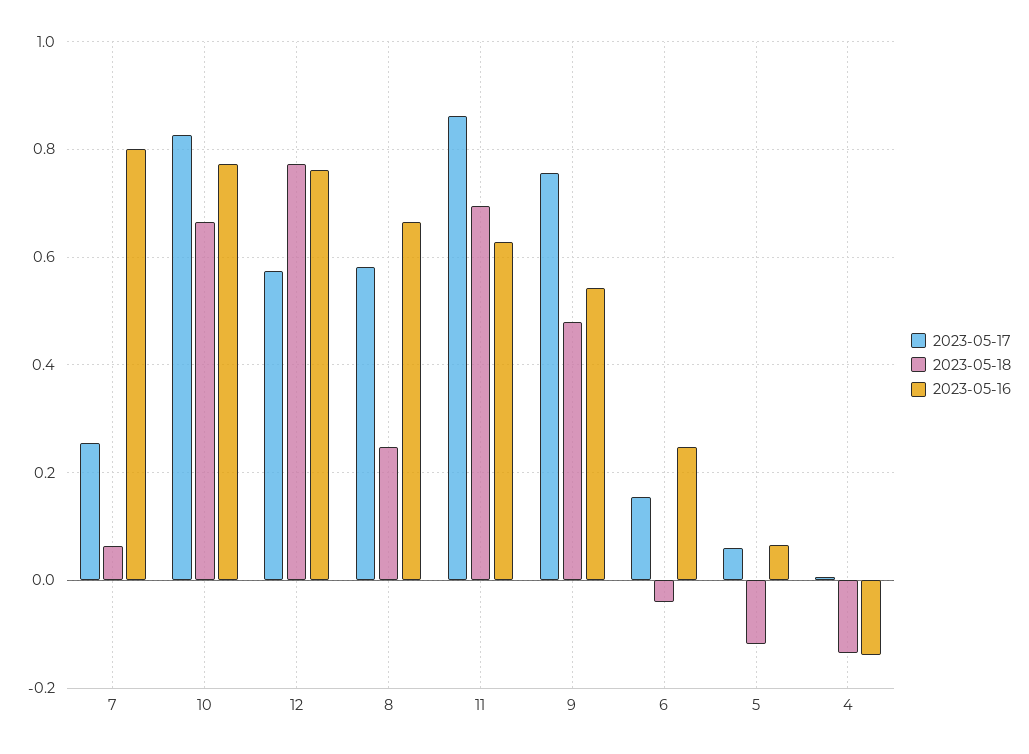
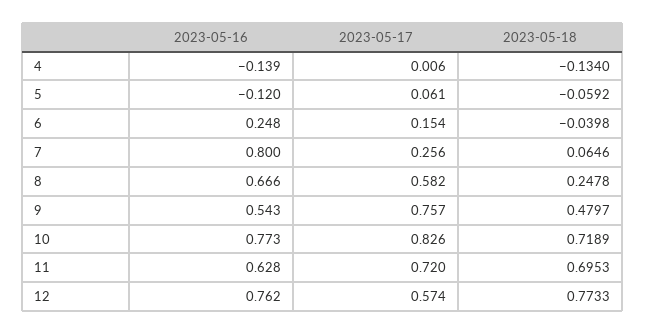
  {
    "2023-05-17": {
      "7": 0.256,
      "10": 0.826,
      "12": 0.574,
      "8": 0.582,
-     "11": 0.86,
+     "11": 0.72,
      "9": 0.757,
      "6": 0.154,
      "5": 0.061,
      "4": 0.006
    },
    "2023-05-18": {
      "7": 0.0646,
-     "10": 0.66,
+     "10": 0.7189,
      "12": 0.7733,
      "8": 0.2478,
      "11": 0.6953,
      "9": 0.4797,
      "6": -0.0398,
-     "5": -0.12,
+     "5": -0.0592,
      "4": -0.134
    },
    "2023-05-16": {
      "7": 0.8,
      "10": 0.773,
      "12": 0.762,
      "8": 0.666,
      "11": 0.628,
      "9": 0.543,
      "6": 0.248,
-     "5": 0.06,
+     "5": -0.12,
      "4": -0.139
    }
  }

